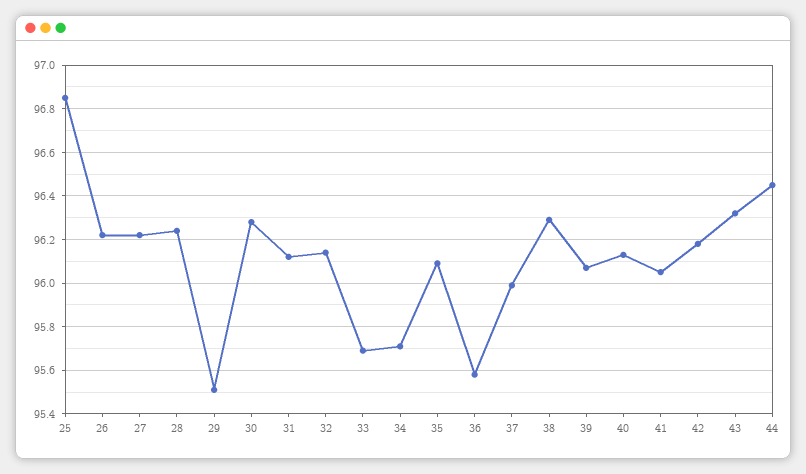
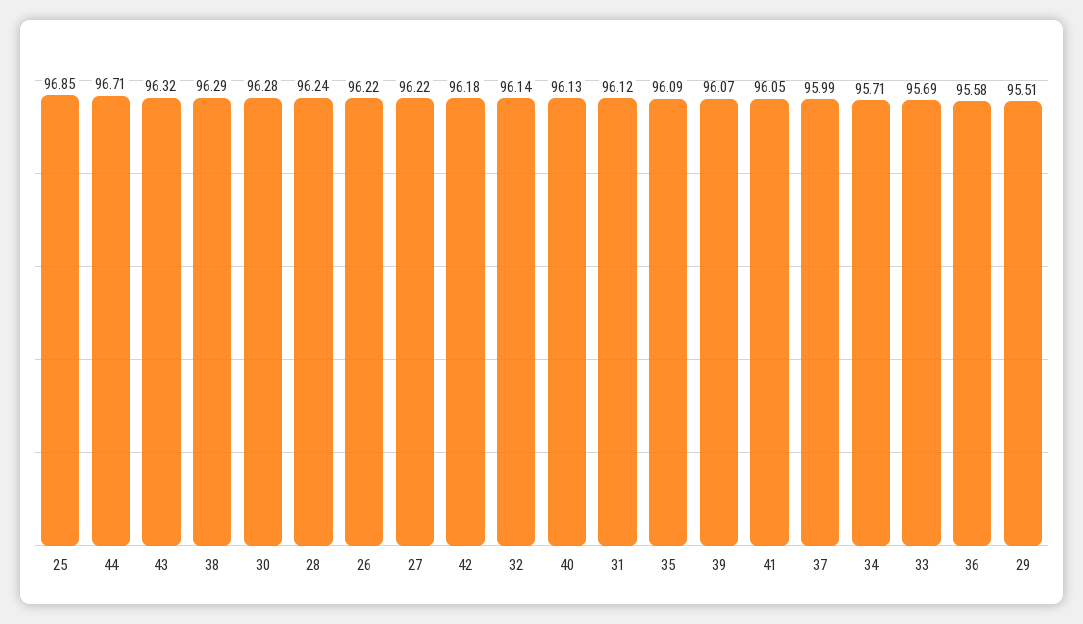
  {
    "25": 96.85,
    "26": 96.22,
    "27": 96.22,
    "28": 96.24,
    "29": 95.51,
    "30": 96.28,
    "31": 96.12,
    "32": 96.14,
    "33": 95.69,
    "34": 95.71,
    "35": 96.09,
    "36": 95.58,
    "37": 95.99,
    "38": 96.29,
    "39": 96.07,
    "40": 96.13,
    "41": 96.05,
    "42": 96.18,
    "43": 96.32,
-   "44": 96.45
+   "44": 96.71
  }

